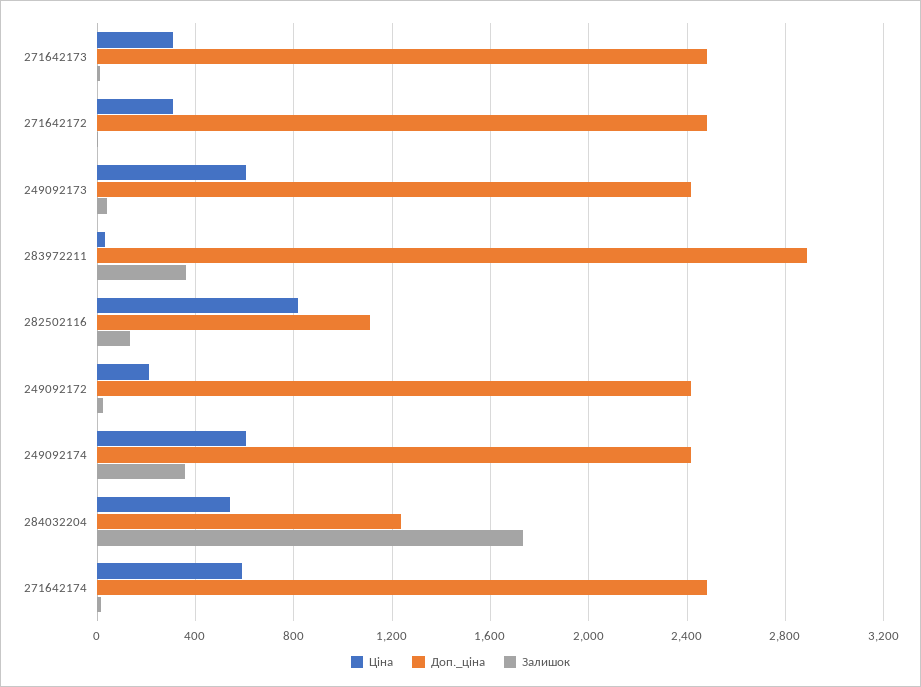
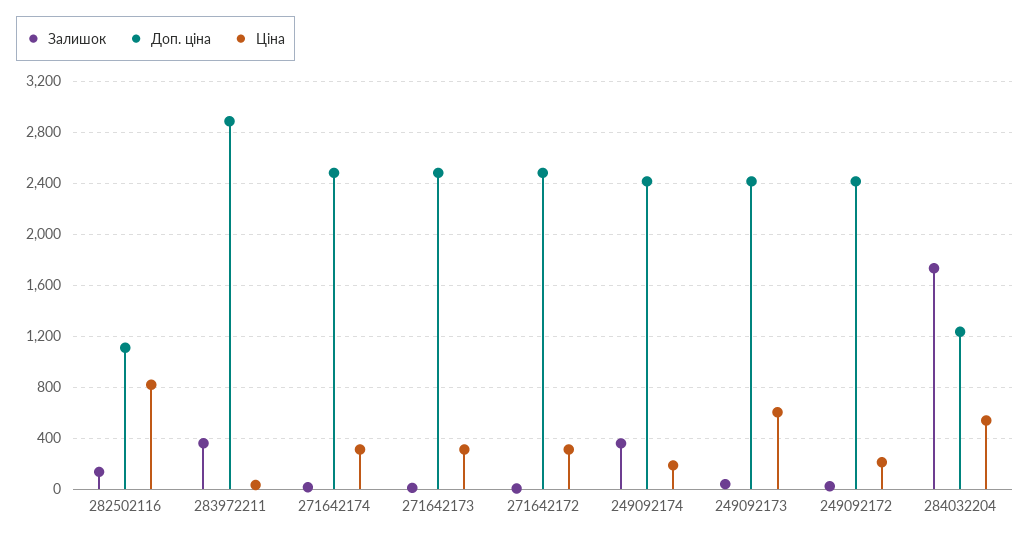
  {
    "Ціна": {
      "271642173": 300,
      "271642172": 300,
      "249092173": 600,
      "283972211": 50,
      "282502116": 800,
      "249092172": 200,
-     "249092174": 600,
+     "249092174": 200,
      "284032204": 550,
-     "271642174": 600
+     "271642174": 300
    },
    "Доп._ціна": {
      "271642173": 2500,
      "271642172": 2500,
      "249092173": 2400,
      "283972211": 2900,
      "282502116": 1100,
      "249092172": 2400,
      "249092174": 2400,
      "284032204": 1250,
      "271642174": 2500
    },
    "Залишок": {
      "271642173": 0,
      "271642172": 0,
      "249092173": 50,
      "283972211": 350,
      "282502116": 150,
      "249092172": 0,
      "249092174": 350,
      "284032204": 1750,
      "271642174": 0
    }
  }

